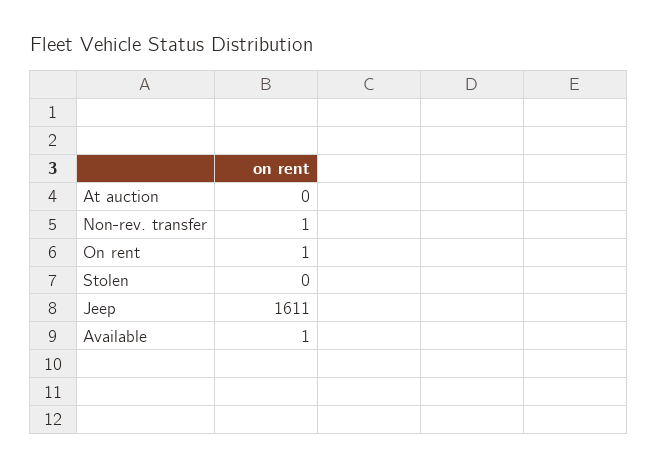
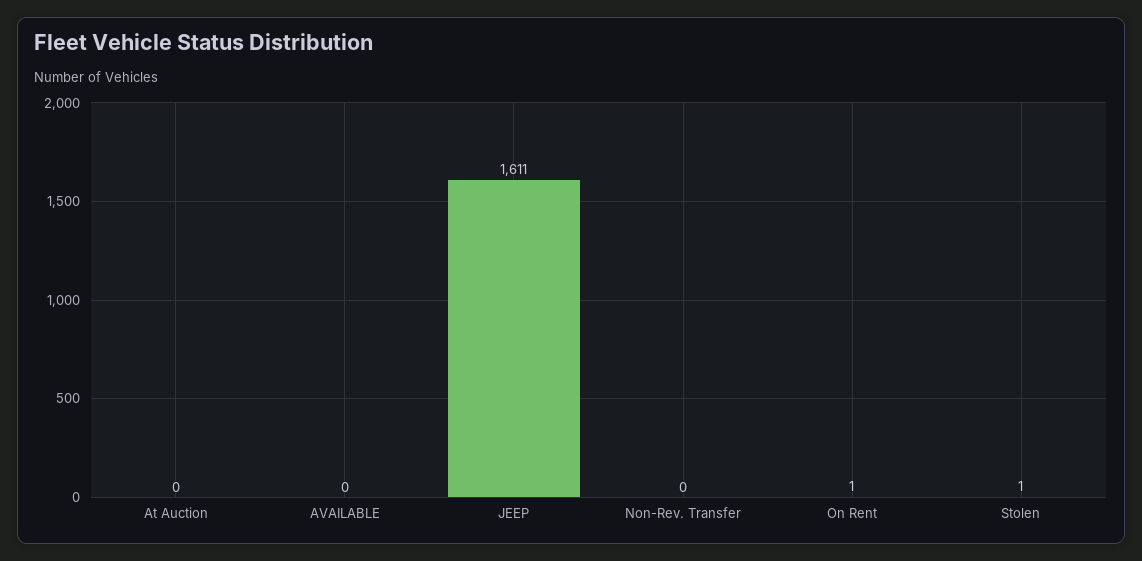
  {
    "At auction": 0,
-   "Non-rev. transfer": 1,
+   "Non-rev. transfer": 0,
    "On rent": 1,
-   "Stolen": 0,
+   "Stolen": 1,
    "Jeep": 1611,
-   "Available": 1
+   "Available": 0
  }

